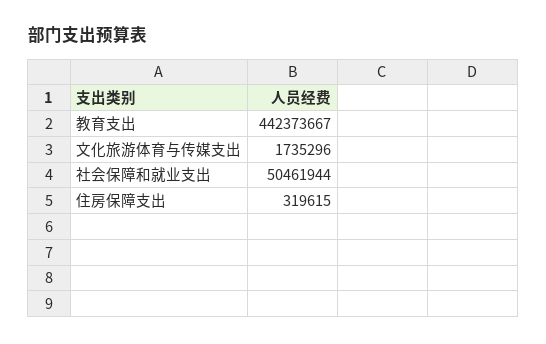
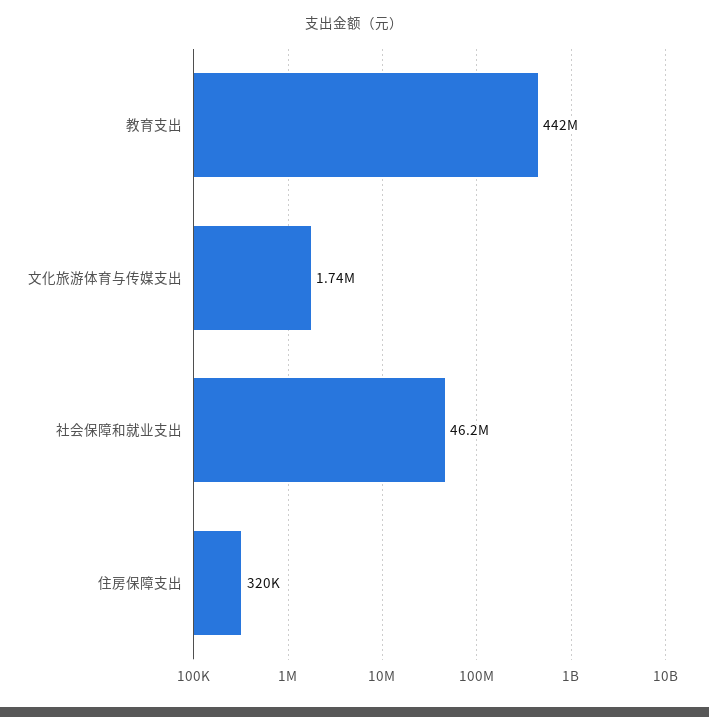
  {
    "教育支出": 442373667,
    "文化旅游体育与传媒支出": 1735296,
-   "社会保障和就业支出": 50461944,
+   "社会保障和就业支出": 46200000,
    "住房保障支出": 319615
  }

